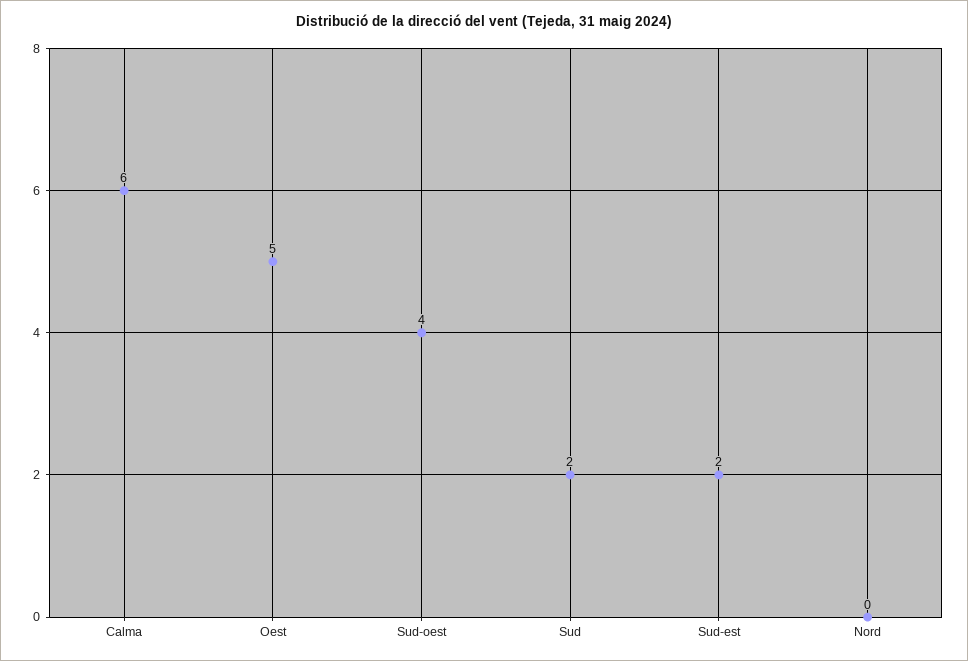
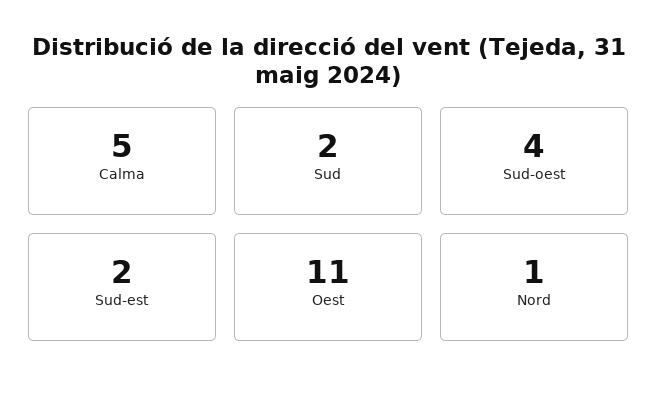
  {
-   "Calma": 6,
+   "Calma": 5,
-   "Oest": 5,
+   "Oest": 11,
    "Sud-oest": 4,
    "Sud": 2,
    "Sud-est": 2,
-   "Nord": 0
+   "Nord": 1
  }

